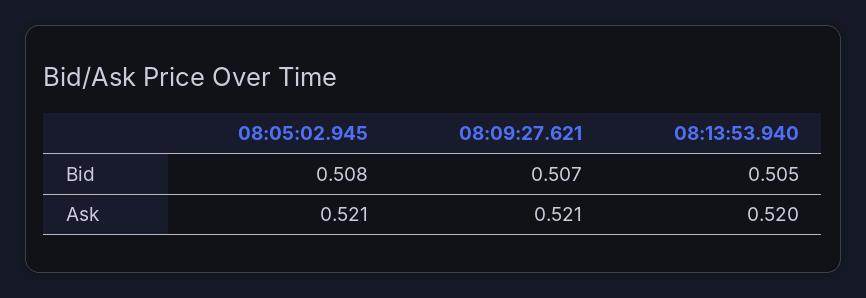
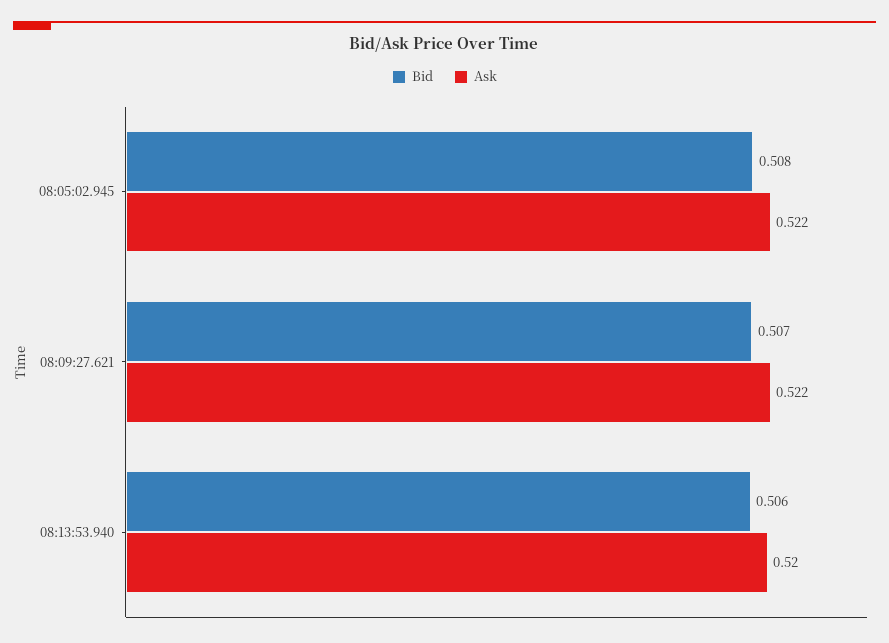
  {
    "Bid": {
      "08:05:02.945": 0.508,
      "08:09:27.621": 0.507,
-     "08:13:53.940": 0.505
+     "08:13:53.940": 0.506
    },
    "Ask": {
-     "08:05:02.945": 0.521,
+     "08:05:02.945": 0.522,
-     "08:09:27.621": 0.521,
+     "08:09:27.621": 0.522,
      "08:13:53.940": 0.52
    }
  }

